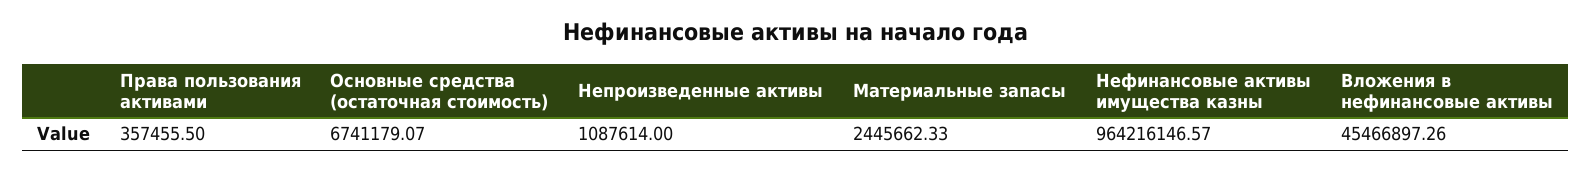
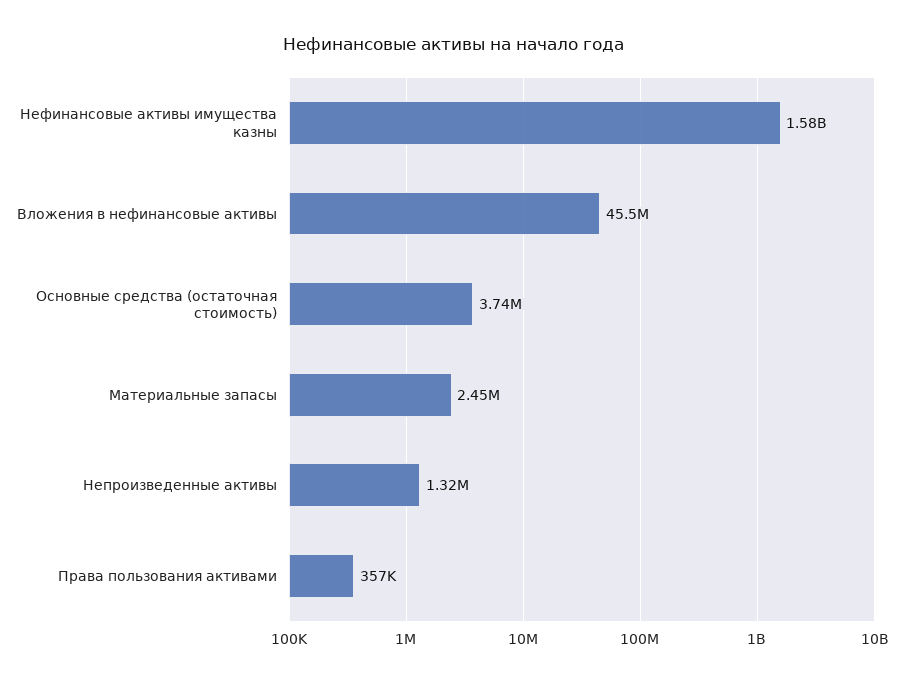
  {
    "Права пользования активами": 357455.5,
-   "Основные средства (остаточная стоимость)": 6741179.07,
+   "Основные средства (остаточная стоимость)": 3740000,
-   "Непроизведенные активы": 1087614,
+   "Непроизведенные активы": 1320000,
    "Материальные запасы": 2445662.33,
-   "Нефинансовые активы имущества казны": 964216146.57,
+   "Нефинансовые активы имущества казны": 1580000000,
    "Вложения в нефинансовые активы": 45466897.26
  }

